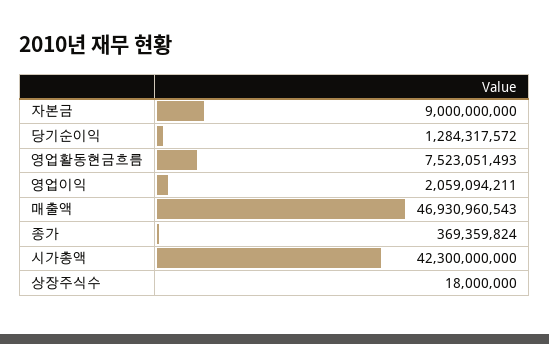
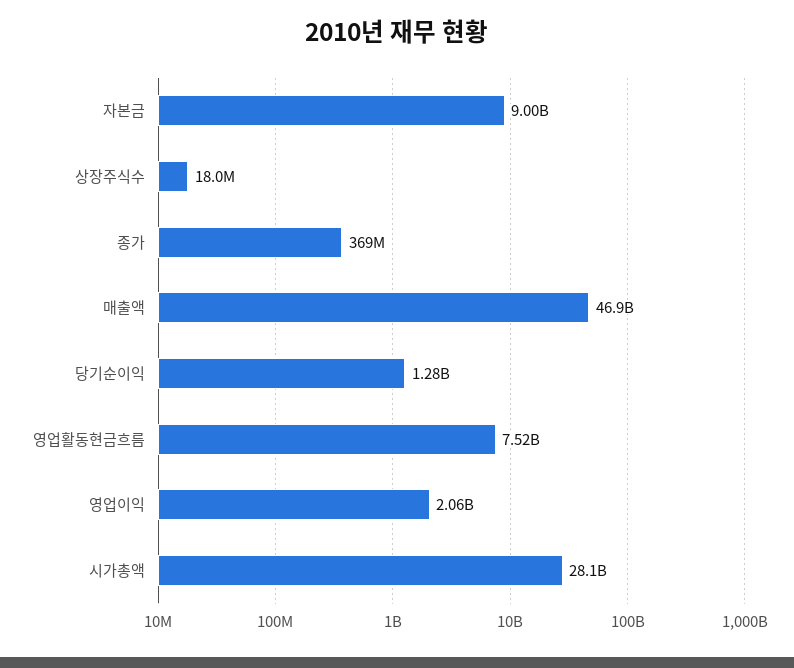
  {
    "자본금": 9000000000,
    "당기순이익": 1284317572,
    "영업활동현금흐름": 7523051493,
    "영업이익": 2059094211,
    "매출액": 46930960543,
    "종가": 369359824,
-   "시가총액": 42300000000,
+   "시가총액": 28100000000,
    "상장주식수": 18000000
  }

